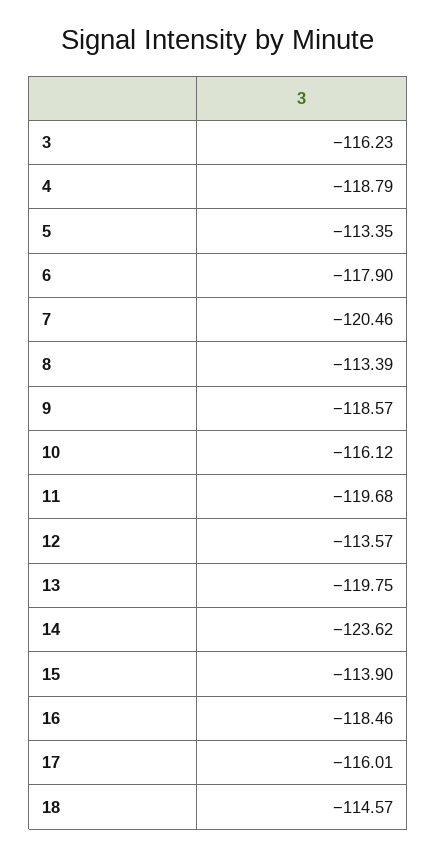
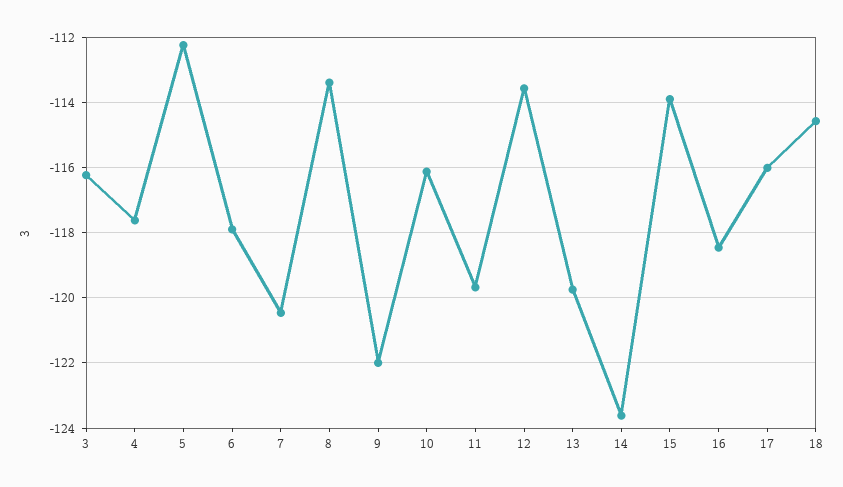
  {
    "3": -116.23,
-   "4": -118.79,
+   "4": -117.6,
-   "5": -113.35,
+   "5": -112.2,
    "6": -117.9,
    "7": -120.46,
    "8": -113.39,
-   "9": -118.57,
+   "9": -122,
    "10": -116.12,
    "11": -119.68,
    "12": -113.57,
    "13": -119.75,
    "14": -123.62,
    "15": -113.9,
    "16": -118.46,
    "17": -116.01,
    "18": -114.57
  }

